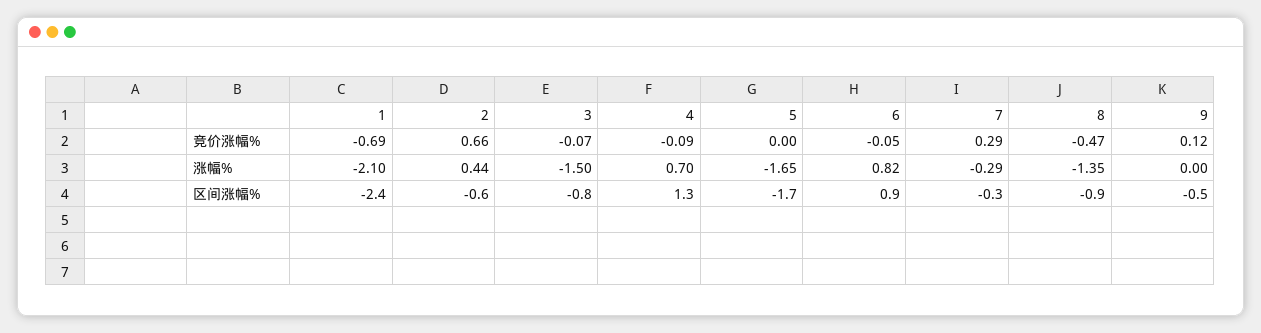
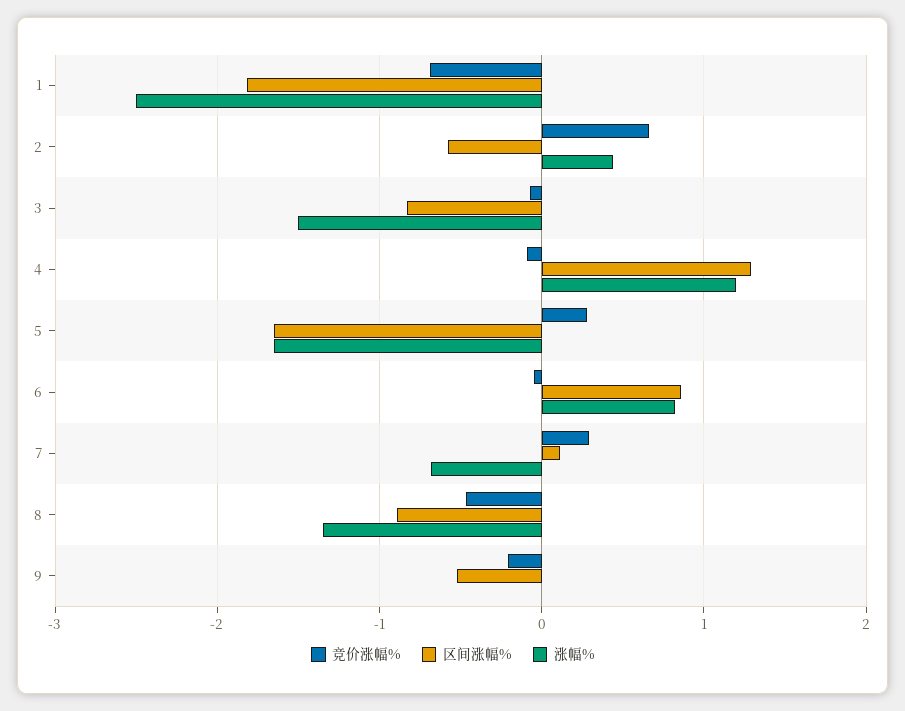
  {
    "竞价涨幅%": {
      "1": -0.69,
      "2": 0.66,
      "3": -0.07,
      "4": -0.09,
-     "5": 0,
+     "5": 0.3,
      "6": -0.05,
      "7": 0.29,
      "8": -0.47,
-     "9": 0.12
+     "9": -0.2
    },
    "涨幅%": {
-     "1": -2.1,
+     "1": -2.5,
      "2": 0.44,
      "3": -1.5,
-     "4": 0.7,
+     "4": 1.2,
      "5": -1.65,
      "6": 0.82,
-     "7": -0.29,
+     "7": -0.7,
      "8": -1.35,
      "9": 0
    },
    "区间涨幅%": {
-     "1": -2.4,
+     "1": -1.8,
      "2": -0.6,
      "3": -0.8,
      "4": 1.3,
      "5": -1.7,
      "6": 0.9,
-     "7": -0.3,
+     "7": 0.1,
      "8": -0.9,
      "9": -0.5
    }
  }

